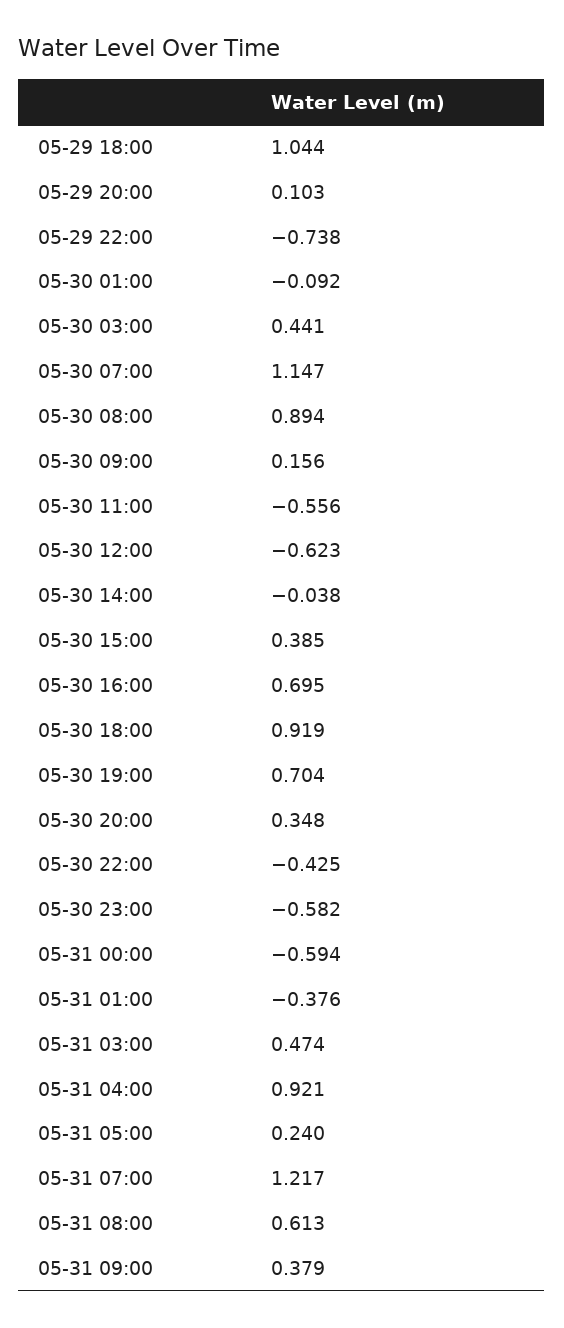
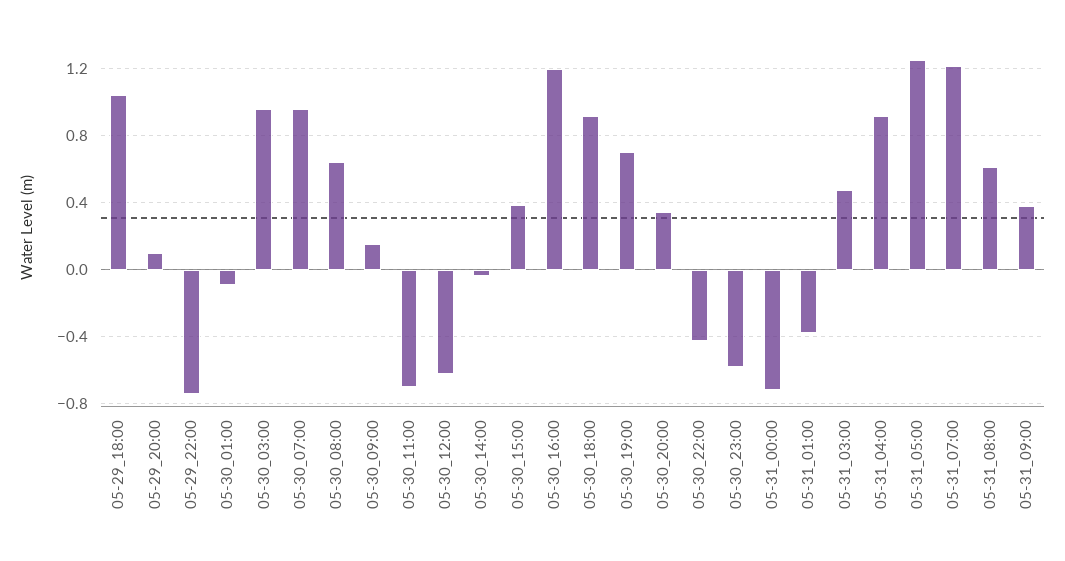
  {
    "05-29 18:00": 1.044,
    "05-29 20:00": 0.103,
    "05-29 22:00": -0.738,
    "05-30 01:00": -0.092,
-   "05-30 03:00": 0.441,
+   "05-30 03:00": 0.95,
-   "05-30 07:00": 1.147,
+   "05-30 07:00": 0.95,
-   "05-30 08:00": 0.894,
+   "05-30 08:00": 0.65,
    "05-30 09:00": 0.156,
-   "05-30 11:00": -0.556,
+   "05-30 11:00": -0.7,
    "05-30 12:00": -0.623,
    "05-30 14:00": -0.038,
    "05-30 15:00": 0.385,
-   "05-30 16:00": 0.695,
+   "05-30 16:00": 1.2,
    "05-30 18:00": 0.919,
    "05-30 19:00": 0.704,
    "05-30 20:00": 0.348,
    "05-30 22:00": -0.425,
    "05-30 23:00": -0.582,
-   "05-31 00:00": -0.594,
+   "05-31 00:00": -0.7,
    "05-31 01:00": -0.376,
    "05-31 03:00": 0.474,
    "05-31 04:00": 0.921,
-   "05-31 05:00": 0.24,
+   "05-31 05:00": 1.25,
    "05-31 07:00": 1.217,
    "05-31 08:00": 0.613,
    "05-31 09:00": 0.379
  }

